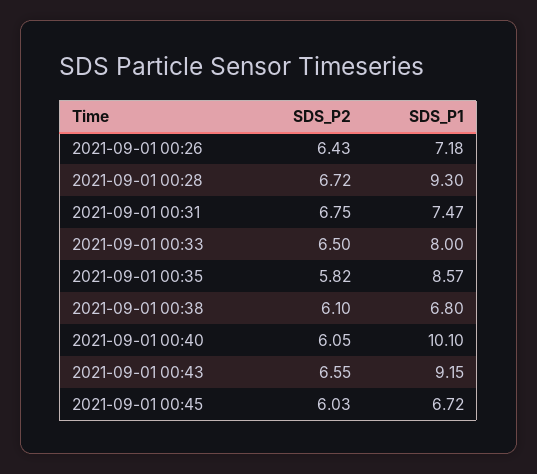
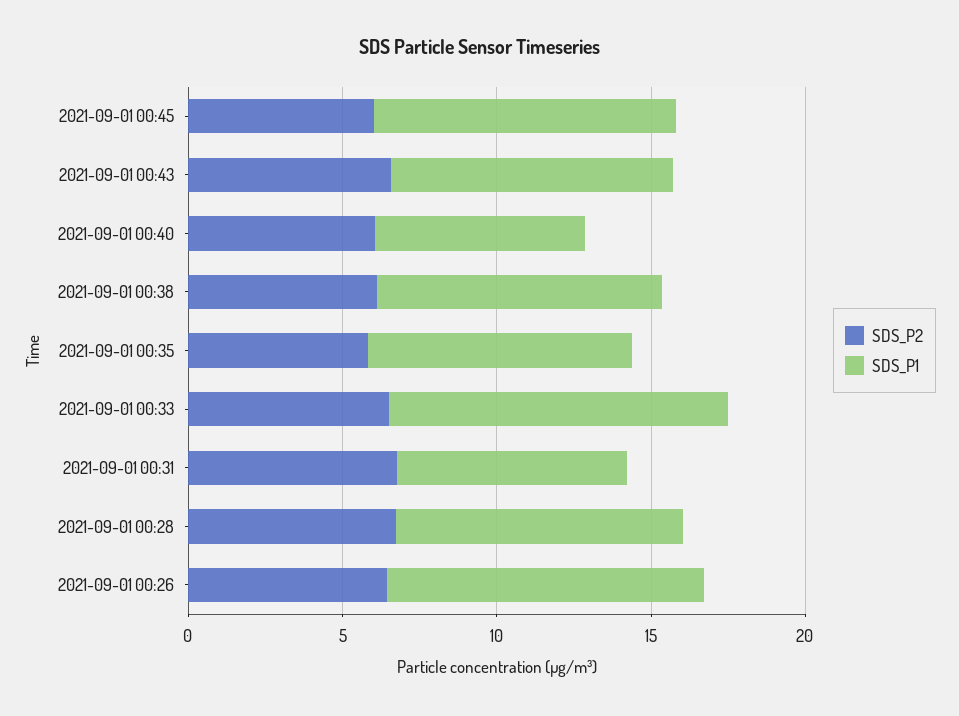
  {
    "SDS_P2": {
      "2021-09-01 00:26": 6.43,
      "2021-09-01 00:28": 6.72,
      "2021-09-01 00:31": 6.75,
      "2021-09-01 00:33": 6.5,
      "2021-09-01 00:35": 5.82,
      "2021-09-01 00:38": 6.1,
      "2021-09-01 00:40": 6.05,
      "2021-09-01 00:43": 6.55,
      "2021-09-01 00:45": 6.03
    },
    "SDS_P1": {
-     "2021-09-01 00:26": 7.18,
+     "2021-09-01 00:26": 10,
      "2021-09-01 00:28": 9.3,
      "2021-09-01 00:31": 7.47,
-     "2021-09-01 00:33": 8,
+     "2021-09-01 00:33": 11,
      "2021-09-01 00:35": 8.57,
-     "2021-09-01 00:38": 6.8,
+     "2021-09-01 00:38": 9,
-     "2021-09-01 00:40": 10.1,
+     "2021-09-01 00:40": 7,
      "2021-09-01 00:43": 9.15,
-     "2021-09-01 00:45": 6.72
+     "2021-09-01 00:45": 10
    }
  }

